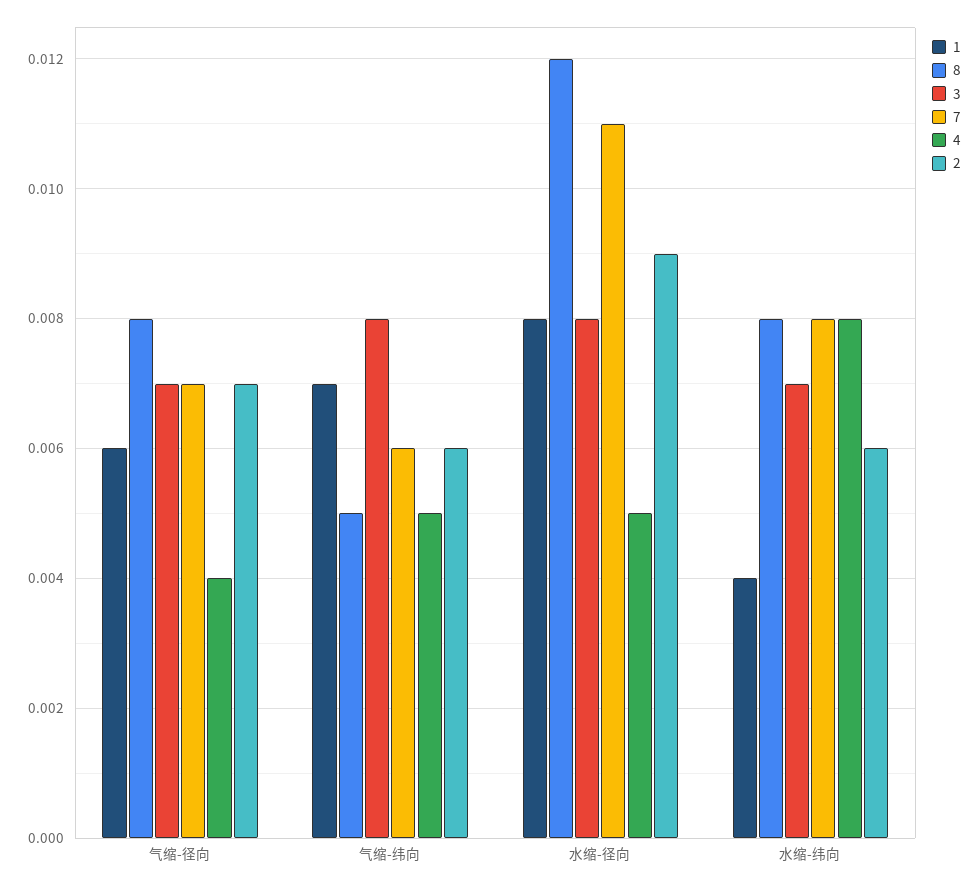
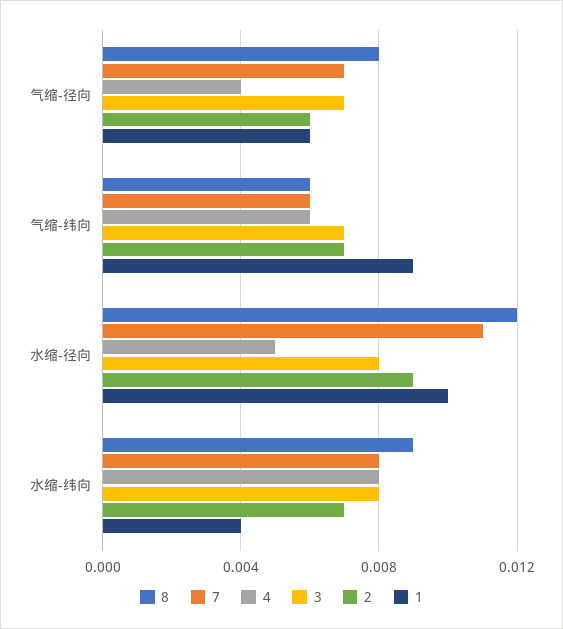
  {
    "1": {
      "气缩-径向": 0.006,
-     "气缩-纬向": 0.007,
+     "气缩-纬向": 0.009,
-     "水缩-径向": 0.008,
+     "水缩-径向": 0.01,
      "水缩-纬向": 0.004
    },
    "8": {
      "气缩-径向": 0.008,
-     "气缩-纬向": 0.005,
+     "气缩-纬向": 0.006,
      "水缩-径向": 0.012,
-     "水缩-纬向": 0.008
+     "水缩-纬向": 0.009
    },
    "3": {
      "气缩-径向": 0.007,
-     "气缩-纬向": 0.008,
+     "气缩-纬向": 0.007,
      "水缩-径向": 0.008,
-     "水缩-纬向": 0.007
+     "水缩-纬向": 0.008
    },
    "7": {
      "气缩-径向": 0.007,
      "气缩-纬向": 0.006,
      "水缩-径向": 0.011,
      "水缩-纬向": 0.008
    },
    "4": {
      "气缩-径向": 0.004,
-     "气缩-纬向": 0.005,
+     "气缩-纬向": 0.006,
      "水缩-径向": 0.005,
      "水缩-纬向": 0.008
    },
    "2": {
-     "气缩-径向": 0.007,
+     "气缩-径向": 0.006,
-     "气缩-纬向": 0.006,
+     "气缩-纬向": 0.007,
      "水缩-径向": 0.009,
-     "水缩-纬向": 0.006
+     "水缩-纬向": 0.007
    }
  }

